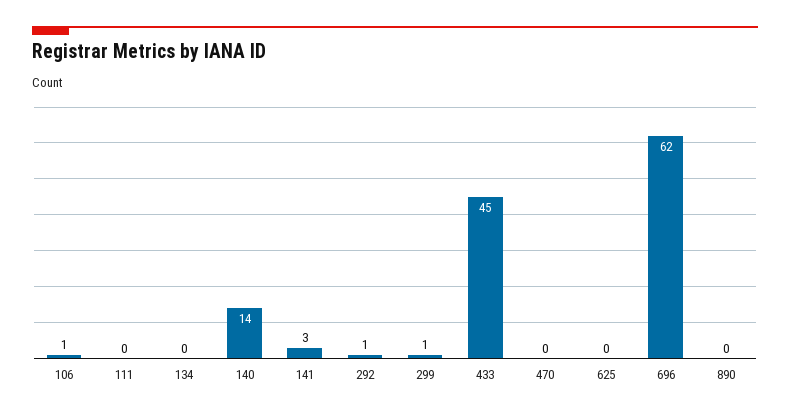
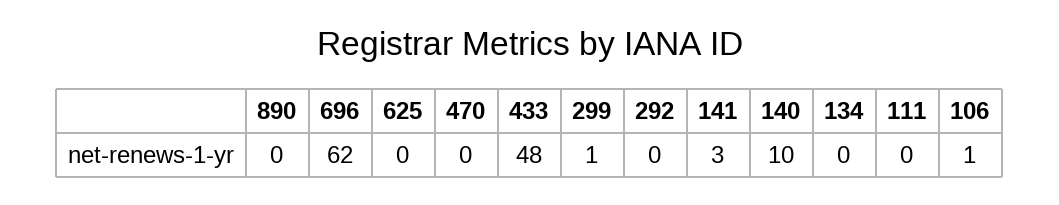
  {
    "106": 1,
    "111": 0,
    "134": 0,
-   "140": 14,
+   "140": 10,
    "141": 3,
-   "292": 1,
+   "292": 0,
    "299": 1,
-   "433": 45,
+   "433": 48,
    "470": 0,
    "625": 0,
    "696": 62,
    "890": 0
  }

